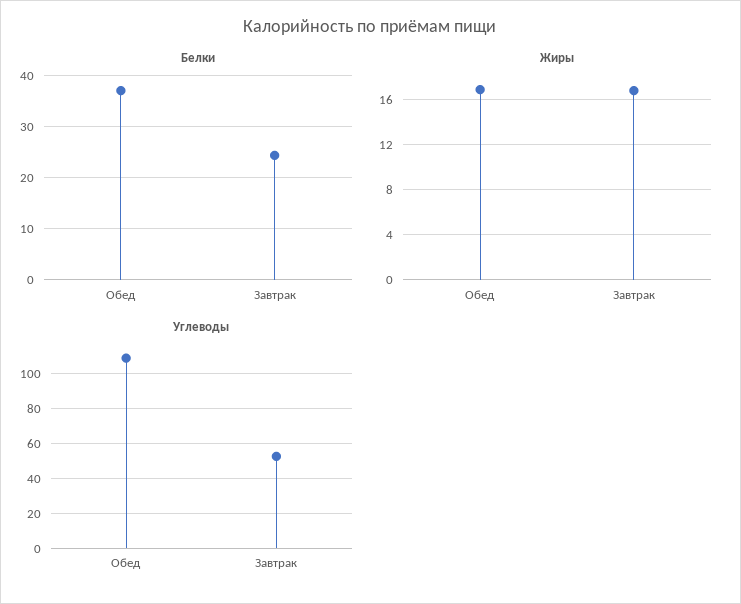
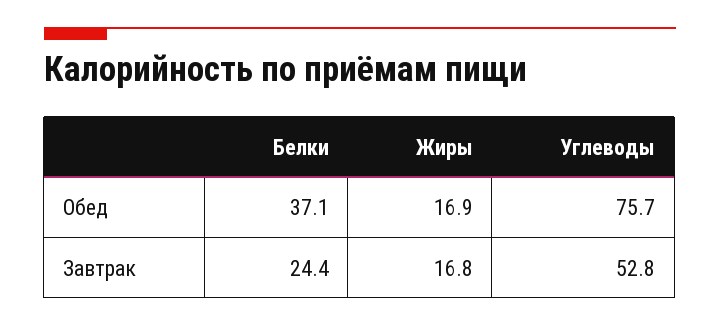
  {
    "Белки": {
      "Обед": 37.1,
      "Завтрак": 24.4
    },
    "Жиры": {
      "Обед": 16.9,
      "Завтрак": 16.8
    },
    "Углеводы": {
-     "Обед": 110,
+     "Обед": 75.7,
      "Завтрак": 52.8
    }
  }

